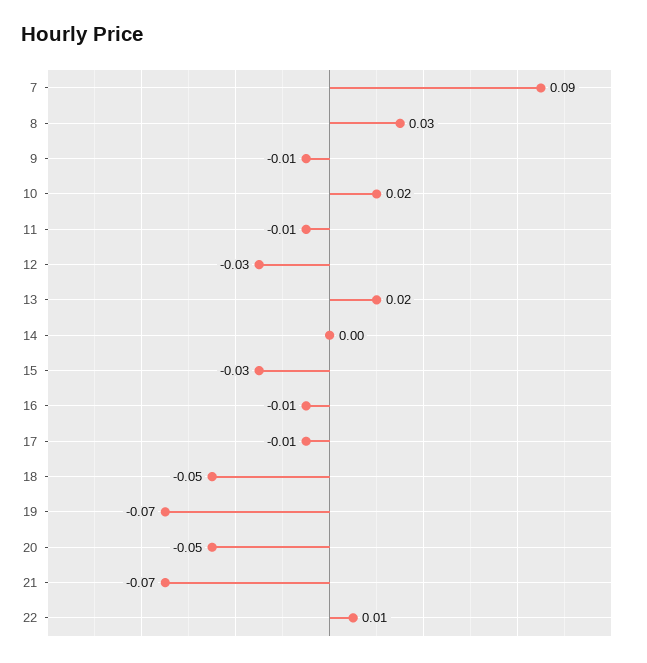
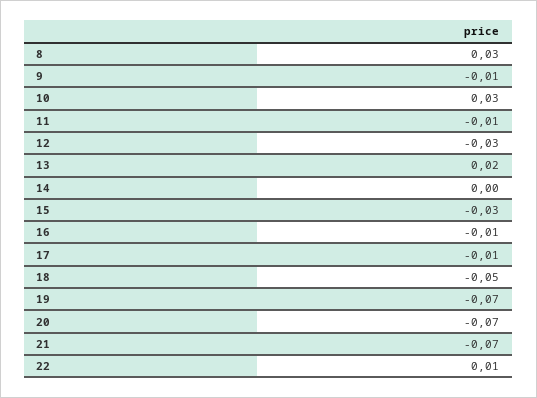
  {
-   "7": 0.09,
    "8": 0.03,
    "9": -0.01,
-   "10": 0.02,
+   "10": 0.03,
    "11": -0.01,
    "12": -0.03,
    "13": 0.02,
    "14": 0,
    "15": -0.03,
    "16": -0.01,
    "17": -0.01,
    "18": -0.05,
    "19": -0.07,
-   "20": -0.05,
+   "20": -0.07,
    "21": -0.07,
    "22": 0.01
  }

